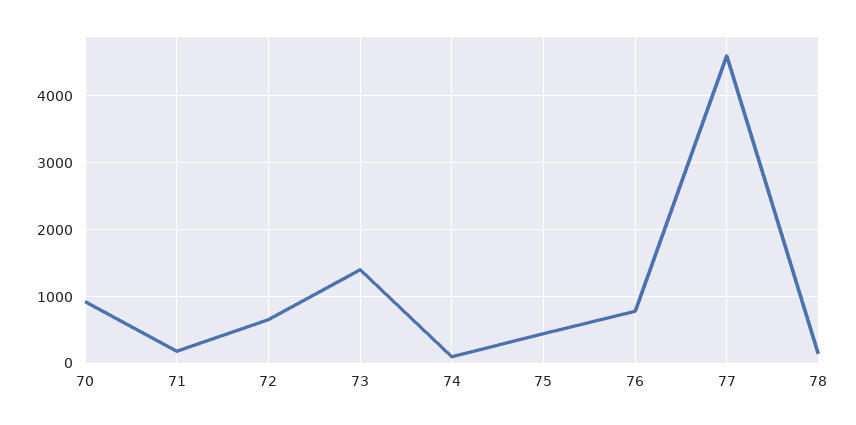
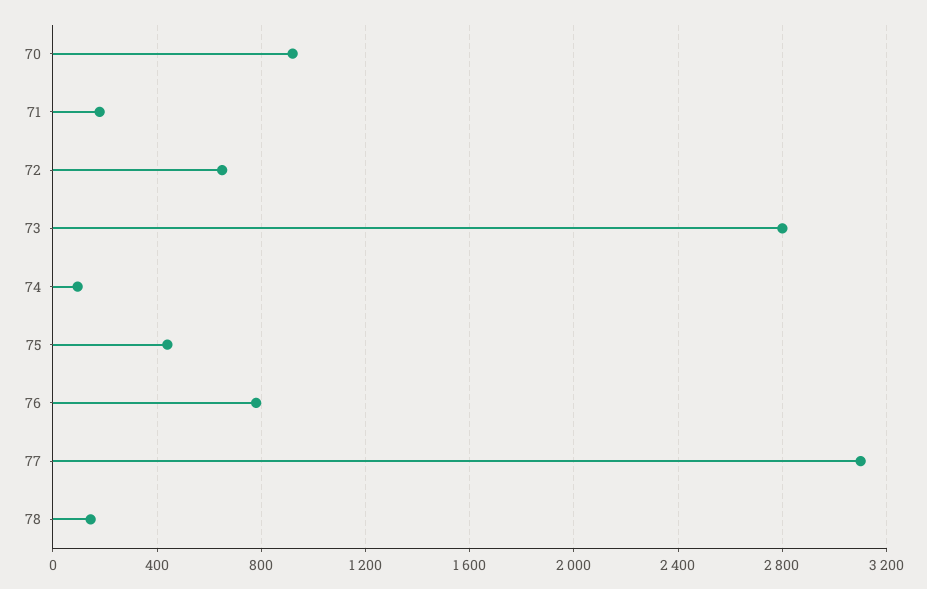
  {
    "70": 900,
    "71": 200,
    "72": 650,
-   "73": 1400,
+   "73": 2800,
    "74": 100,
    "75": 450,
    "76": 800,
-   "77": 4600,
+   "77": 3100,
    "78": 150
  }

